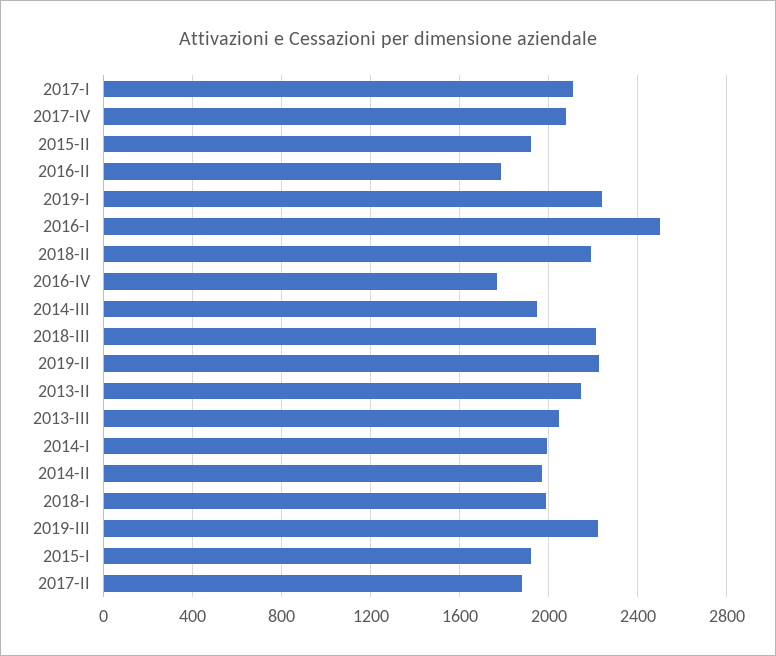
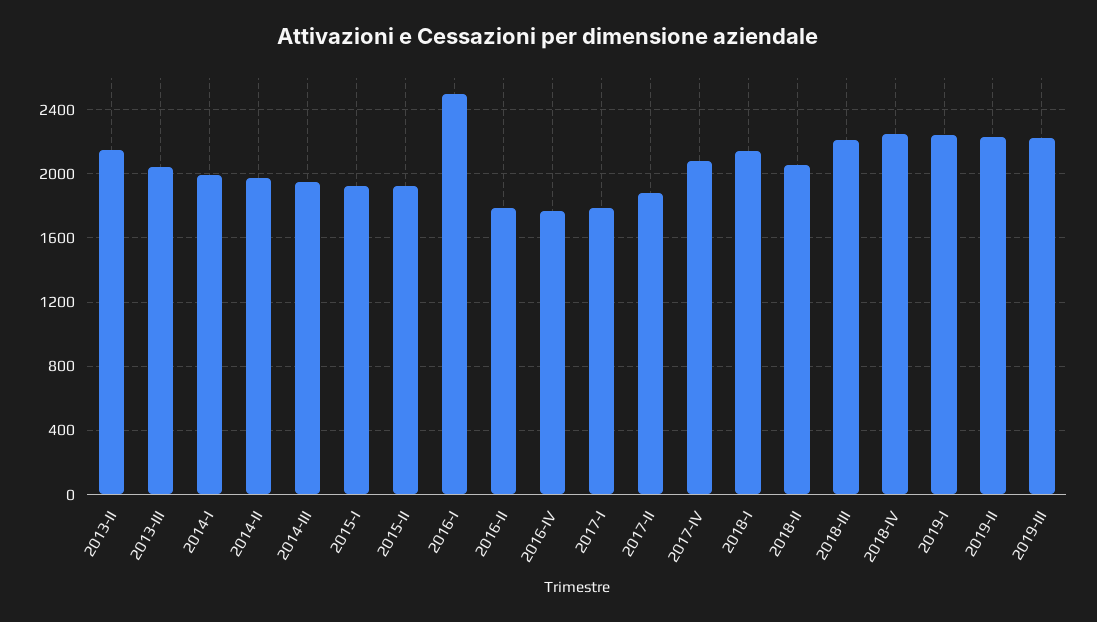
  {
-   "2017-I": 2100,
+   "2017-I": 1800,
    "2017-IV": 2100,
    "2015-II": 1900,
    "2016-II": 1800,
    "2019-I": 2250,
    "2016-I": 2500,
-   "2018-II": 2200,
+   "2018-II": 2050,
    "2016-IV": 1750,
    "2014-III": 1950,
    "2018-III": 2200,
    "2019-II": 2250,
    "2013-II": 2150,
    "2013-III": 2050,
    "2014-I": 2000,
    "2014-II": 1950,
-   "2018-I": 2000,
+   "2018-I": 2150,
    "2019-III": 2200,
    "2015-I": 1900,
-   "2017-II": 1900
+   "2017-II": 1900,
+   "2018-IV": 2250
  }

